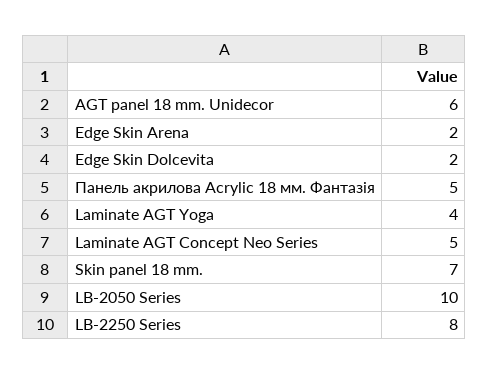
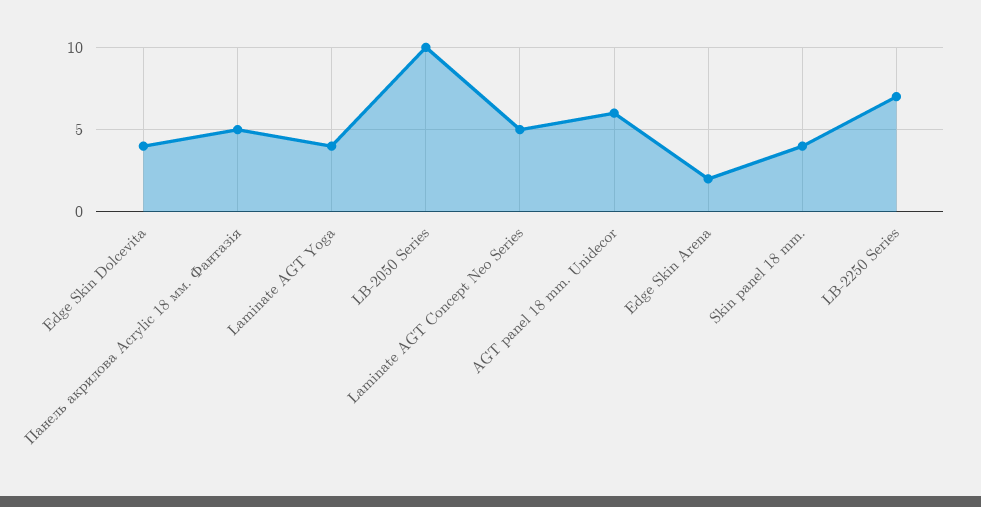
  {
    "AGT panel 18 mm. Unidecor": 6,
    "Edge Skin Arena": 2,
-   "Edge Skin Dolcevita": 2,
+   "Edge Skin Dolcevita": 4,
    "Панель акрилова Acrylic 18 мм. Фантазія": 5,
    "Laminate AGT Yoga": 4,
    "Laminate AGT Concept Neo Series": 5,
-   "Skin panel 18 mm.": 7,
+   "Skin panel 18 mm.": 4,
    "LB-2050 Series": 10,
-   "LB-2250 Series": 8
+   "LB-2250 Series": 7
  }

